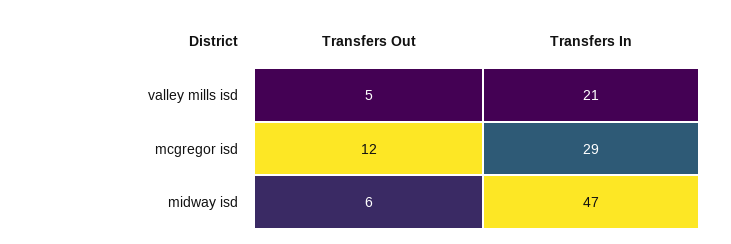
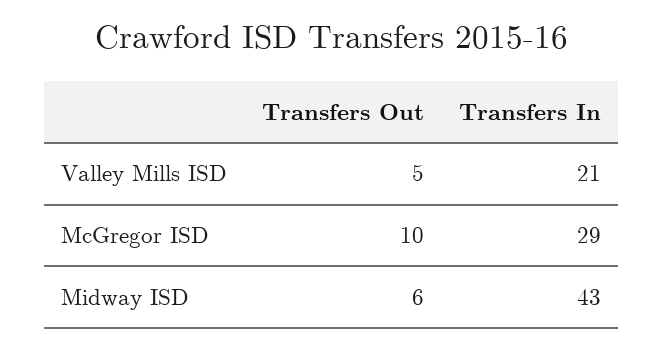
  {
    "Transfers Out": {
      "valley mills isd": 5,
-     "mcgregor isd": 12,
+     "mcgregor isd": 10,
      "midway isd": 6
    },
    "Transfers In": {
      "valley mills isd": 21,
      "mcgregor isd": 29,
-     "midway isd": 47
+     "midway isd": 43
    }
  }

